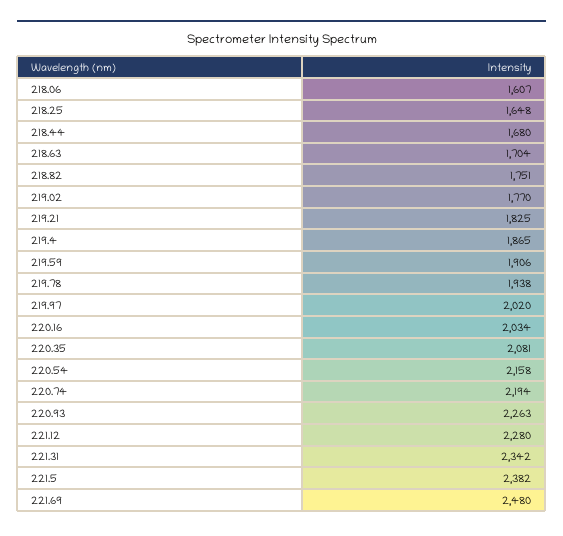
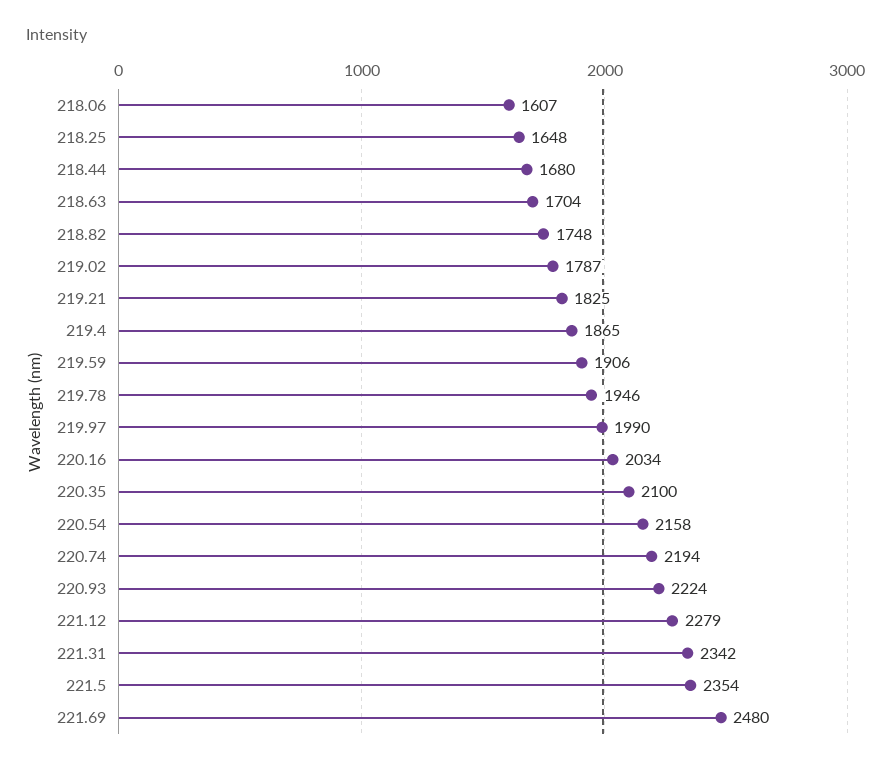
  {
    "218.06": 1607,
    "218.25": 1648,
    "218.44": 1680,
    "218.63": 1704,
-   "218.82": 1751,
+   "218.82": 1748,
-   "219.02": 1770,
+   "219.02": 1787,
    "219.21": 1825,
    "219.4": 1865,
    "219.59": 1906,
-   "219.78": 1938,
+   "219.78": 1946,
-   "219.97": 2020,
+   "219.97": 1990,
    "220.16": 2034,
-   "220.35": 2081,
+   "220.35": 2100,
    "220.54": 2158,
    "220.74": 2194,
-   "220.93": 2263,
+   "220.93": 2224,
-   "221.12": 2280,
+   "221.12": 2279,
    "221.31": 2342,
-   "221.5": 2382,
+   "221.5": 2354,
    "221.69": 2480
  }

